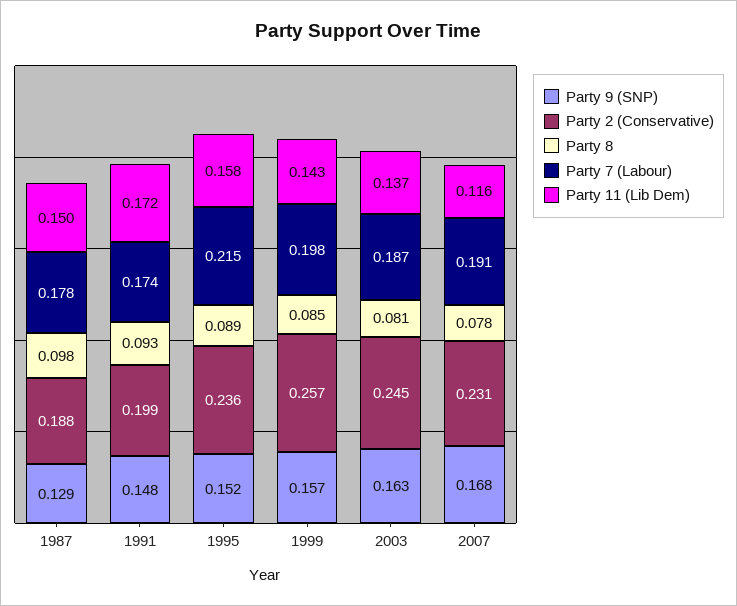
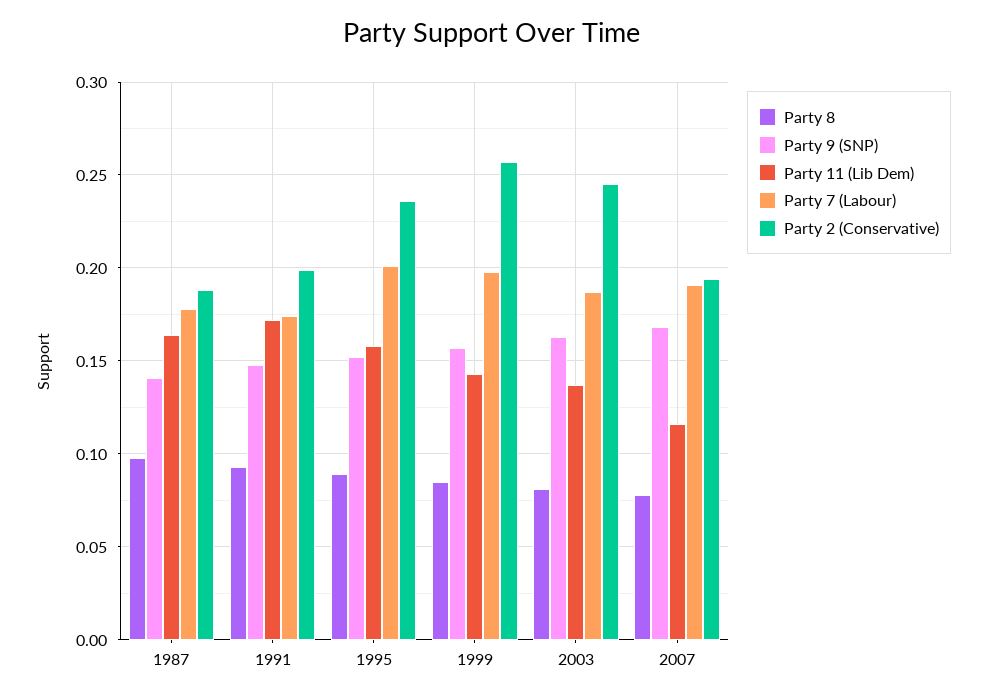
  {
    "Party 9 (SNP)": {
-     "1987": 0.129,
+     "1987": 0.14,
      "1991": 0.148,
      "1995": 0.152,
      "1999": 0.157,
      "2003": 0.163,
      "2007": 0.168
    },
    "Party 2 (Conservative)": {
      "1987": 0.188,
      "1991": 0.199,
      "1995": 0.236,
      "1999": 0.257,
      "2003": 0.245,
-     "2007": 0.231
+     "2007": 0.195
    },
    "Party 8": {
      "1987": 0.098,
      "1991": 0.093,
      "1995": 0.089,
      "1999": 0.085,
      "2003": 0.081,
      "2007": 0.078
    },
    "Party 7 (Labour)": {
      "1987": 0.178,
      "1991": 0.174,
-     "1995": 0.215,
+     "1995": 0.2,
      "1999": 0.198,
      "2003": 0.187,
      "2007": 0.191
    },
    "Party 11 (Lib Dem)": {
-     "1987": 0.15,
+     "1987": 0.165,
      "1991": 0.172,
      "1995": 0.158,
      "1999": 0.143,
      "2003": 0.137,
      "2007": 0.116
    }
  }

